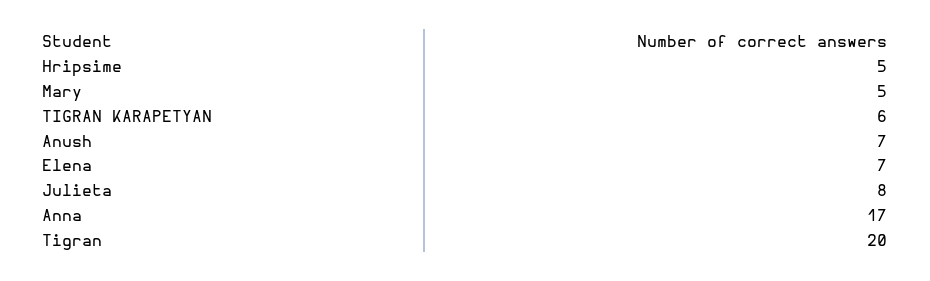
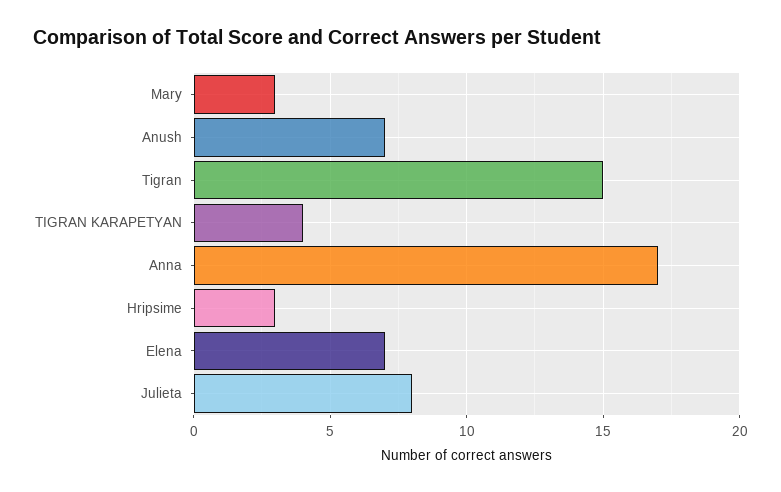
  {
-   "Hripsime": 5,
+   "Hripsime": 3,
-   "Mary": 5,
+   "Mary": 3,
-   "TIGRAN KARAPETYAN": 6,
+   "TIGRAN KARAPETYAN": 4,
    "Anush": 7,
    "Elena": 7,
    "Julieta": 8,
    "Anna": 17,
-   "Tigran": 20
+   "Tigran": 15
  }

